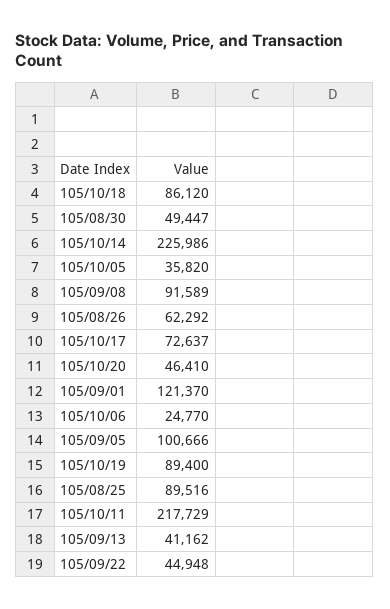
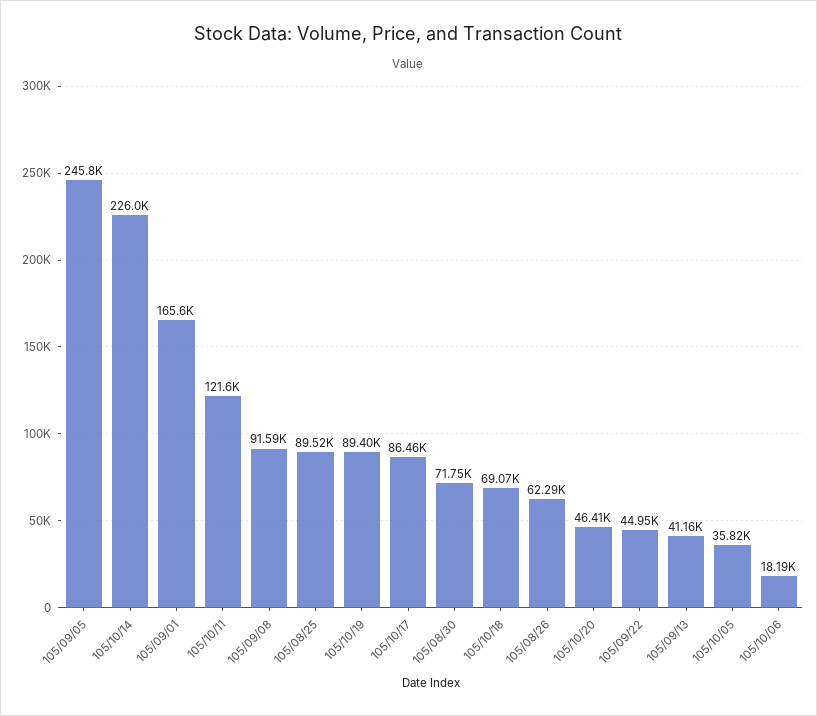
  {
-   "105/10/18": 86120,
+   "105/10/18": 69070,
-   "105/08/30": 49447,
+   "105/08/30": 71750,
    "105/10/14": 225986,
    "105/10/05": 35820,
    "105/09/08": 91589,
    "105/08/26": 62292,
-   "105/10/17": 72637,
+   "105/10/17": 86460,
    "105/10/20": 46410,
-   "105/09/01": 121370,
+   "105/09/01": 165600,
-   "105/10/06": 24770,
+   "105/10/06": 18190,
-   "105/09/05": 100666,
+   "105/09/05": 245800,
    "105/10/19": 89400,
    "105/08/25": 89516,
-   "105/10/11": 217729,
+   "105/10/11": 121600,
    "105/09/13": 41162,
    "105/09/22": 44948
  }

